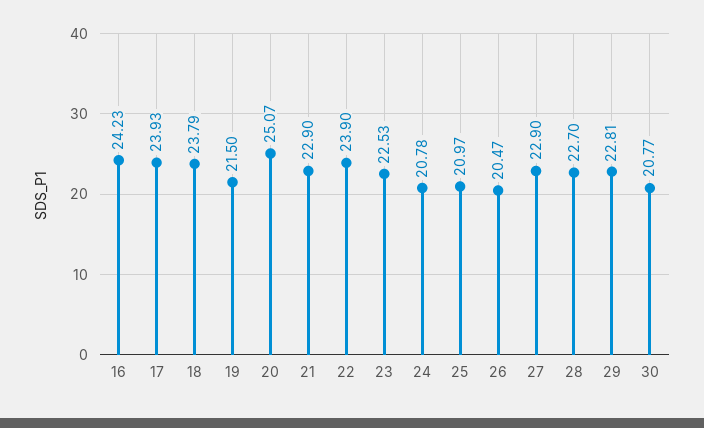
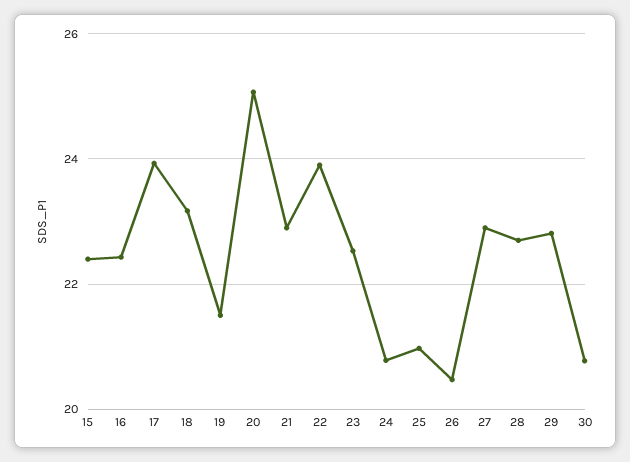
  {
-   "16": 24.23,
+   "16": 22.4,
    "17": 23.93,
-   "18": 23.79,
+   "18": 23.2,
    "19": 21.5,
    "20": 25.07,
    "21": 22.9,
    "22": 23.9,
    "23": 22.53,
    "24": 20.78,
    "25": 20.97,
    "26": 20.47,
    "27": 22.9,
    "28": 22.7,
    "29": 22.81,
-   "30": 20.77
+   "30": 20.77,
+   "15": 22.4
  }

